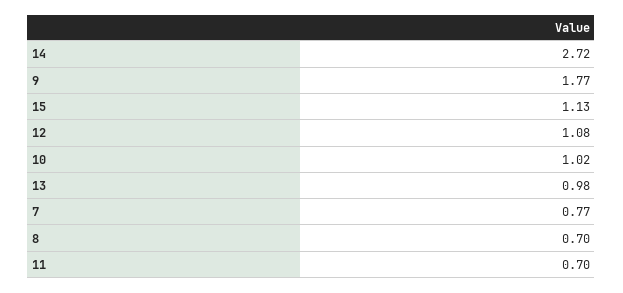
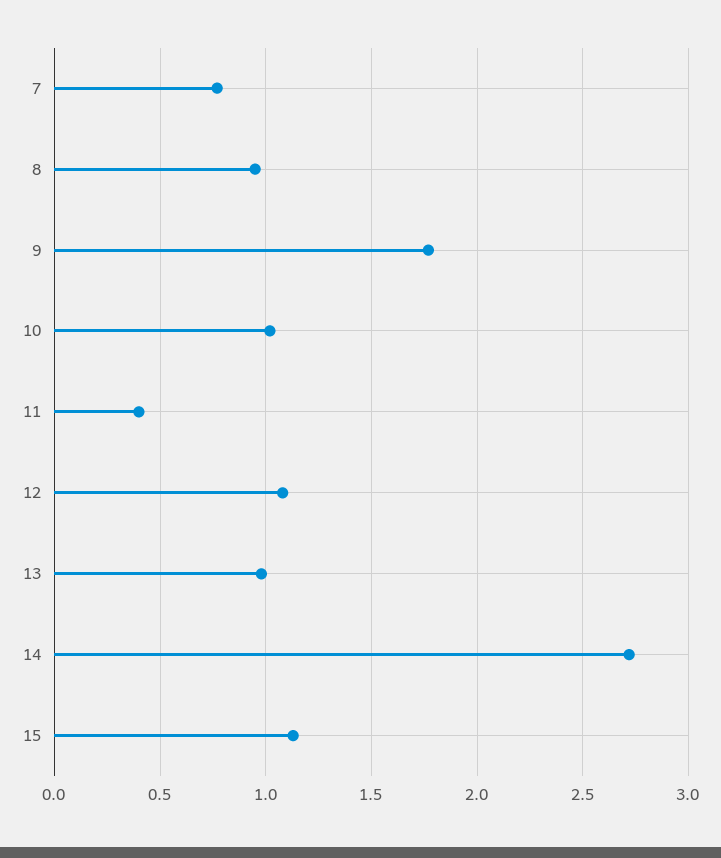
  {
    "14": 2.72,
    "9": 1.77,
    "15": 1.13,
    "12": 1.08,
    "10": 1.02,
    "13": 0.98,
    "7": 0.77,
-   "8": 0.7,
+   "8": 0.95,
-   "11": 0.7
+   "11": 0.4
  }

